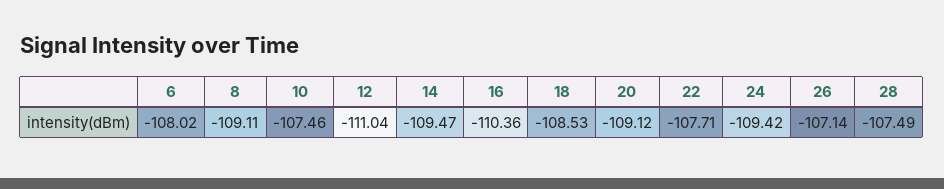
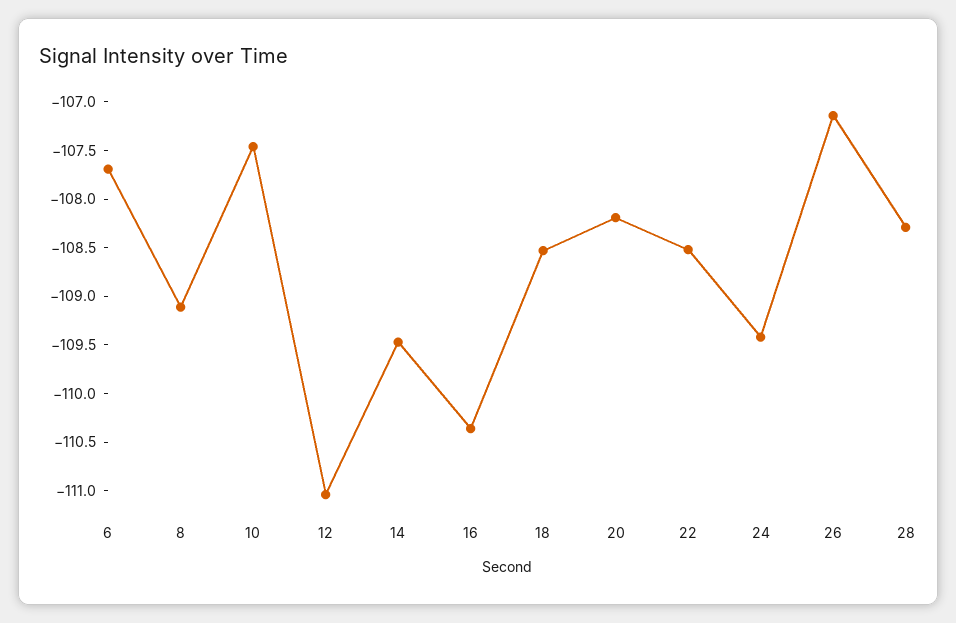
  {
-   "6": -108.02,
+   "6": -107.7,
    "8": -109.11,
    "10": -107.46,
    "12": -111.04,
    "14": -109.47,
    "16": -110.36,
    "18": -108.53,
-   "20": -109.12,
+   "20": -108.2,
-   "22": -107.71,
+   "22": -108.5,
    "24": -109.42,
    "26": -107.14,
-   "28": -107.49
+   "28": -108.3
  }

